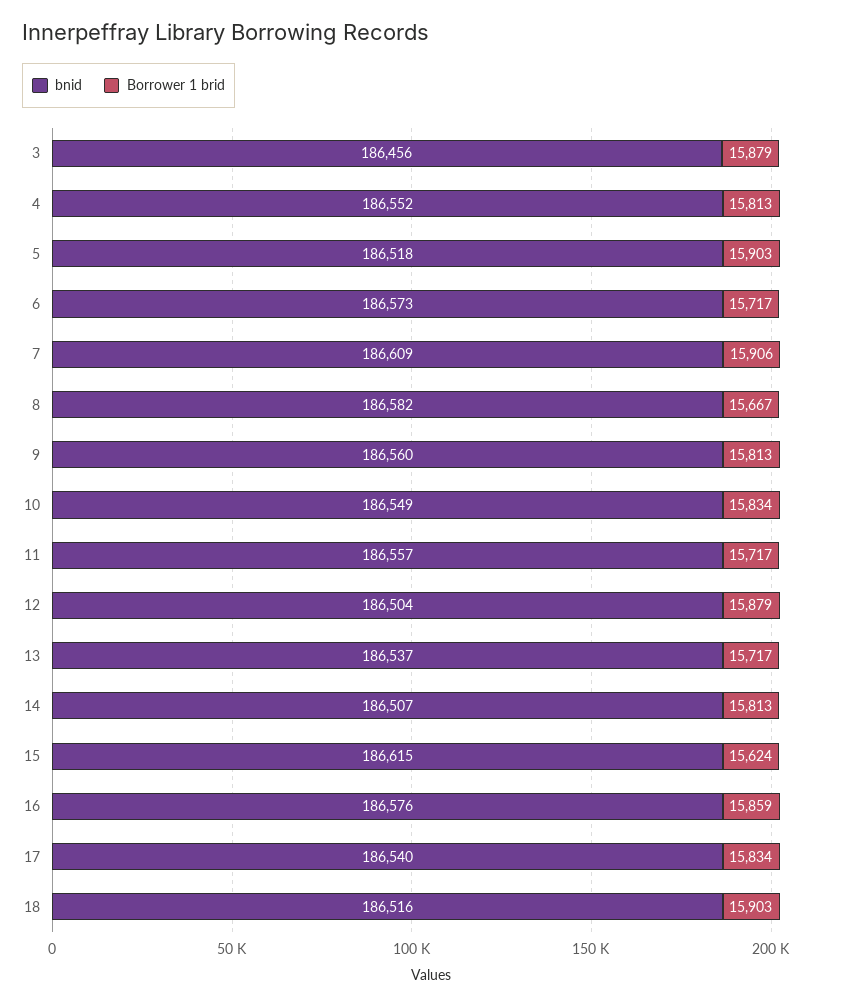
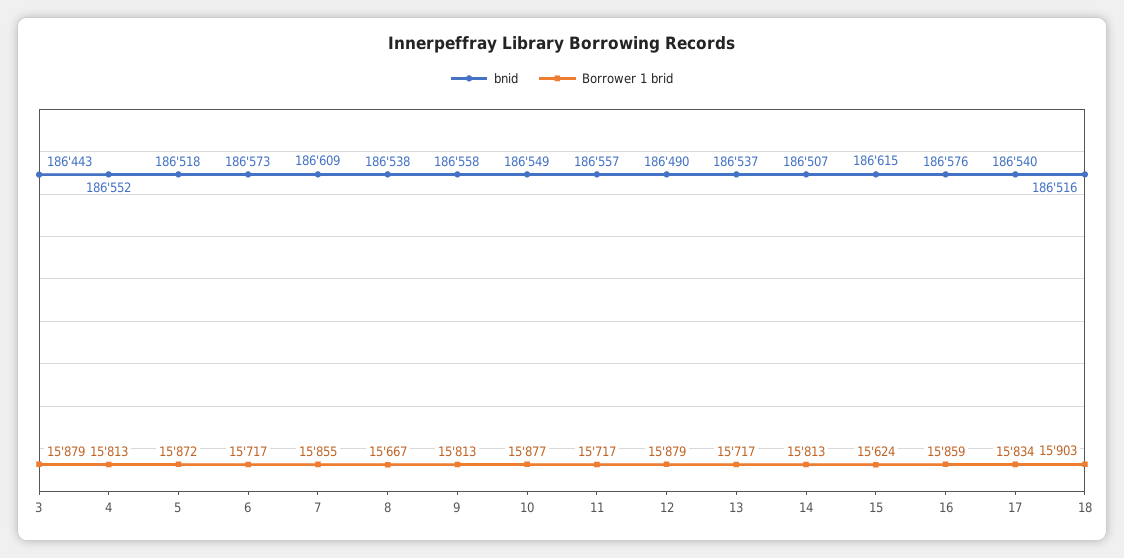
  {
    "bnid": {
-     "3": 186456,
+     "3": 186443,
      "4": 186552,
      "5": 186518,
      "6": 186573,
      "7": 186609,
-     "8": 186582,
+     "8": 186538,
-     "9": 186560,
+     "9": 186558,
      "10": 186549,
      "11": 186557,
-     "12": 186504,
+     "12": 186490,
      "13": 186537,
      "14": 186507,
      "15": 186615,
      "16": 186576,
      "17": 186540,
      "18": 186516
    },
    "Borrower 1 brid": {
      "3": 15879,
      "4": 15813,
-     "5": 15903,
+     "5": 15872,
      "6": 15717,
-     "7": 15906,
+     "7": 15855,
      "8": 15667,
      "9": 15813,
-     "10": 15834,
+     "10": 15877,
      "11": 15717,
      "12": 15879,
      "13": 15717,
      "14": 15813,
      "15": 15624,
      "16": 15859,
      "17": 15834,
      "18": 15903
    }
  }

